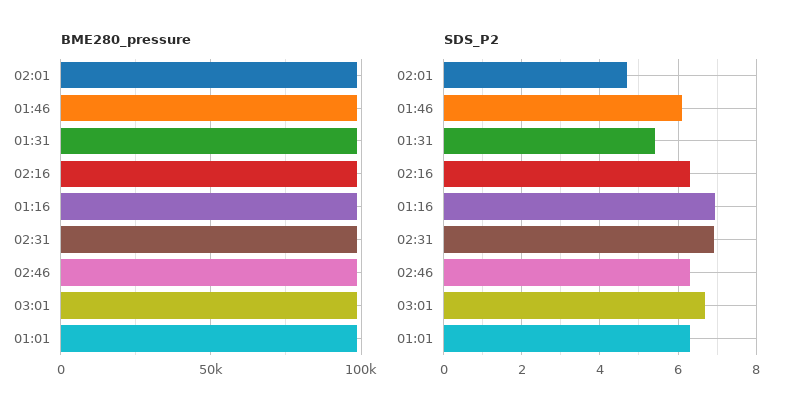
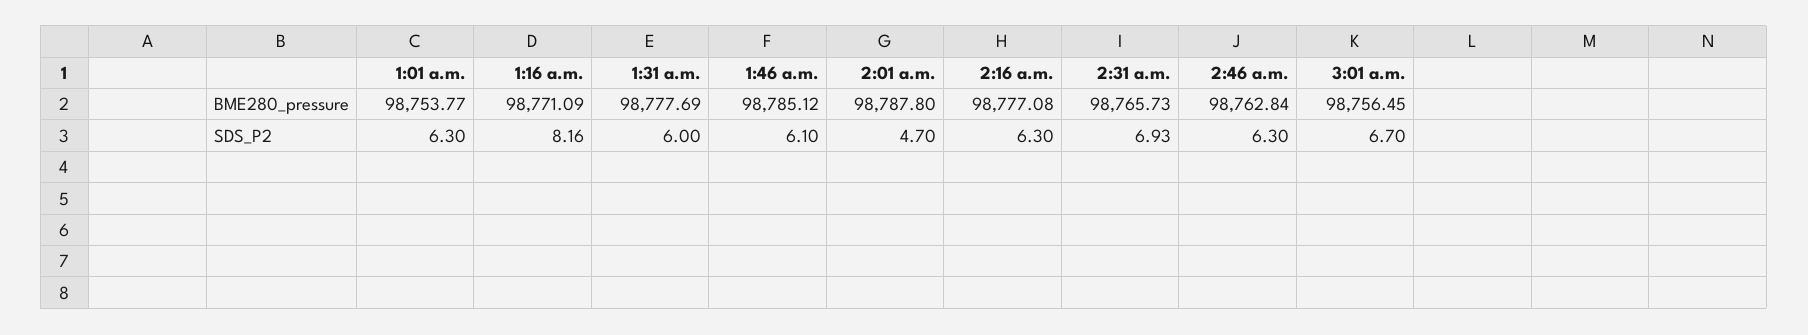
  {
    "BME280_pressure": {
      "02:01": 98787.8,
      "01:46": 98785.12,
      "01:31": 98777.69,
      "02:16": 98777.08,
      "01:16": 98771.09,
      "02:31": 98765.73,
      "02:46": 98762.84,
      "03:01": 98756.45,
      "01:01": 98753.77
    },
    "SDS_P2": {
      "02:01": 4.7,
      "01:46": 6.1,
-     "01:31": 5.4,
+     "01:31": 6,
      "02:16": 6.3,
-     "01:16": 7,
+     "01:16": 8.16,
      "02:31": 6.93,
      "02:46": 6.3,
      "03:01": 6.7,
      "01:01": 6.3
    }
  }

